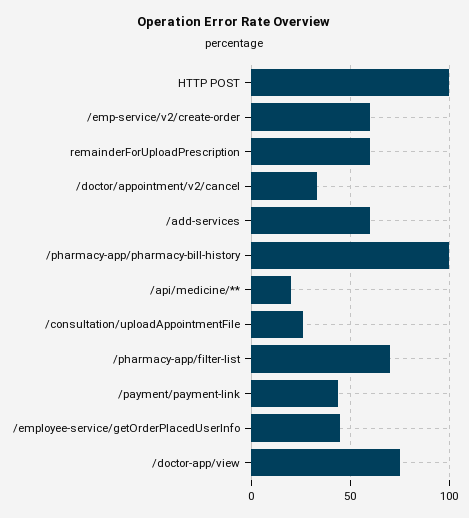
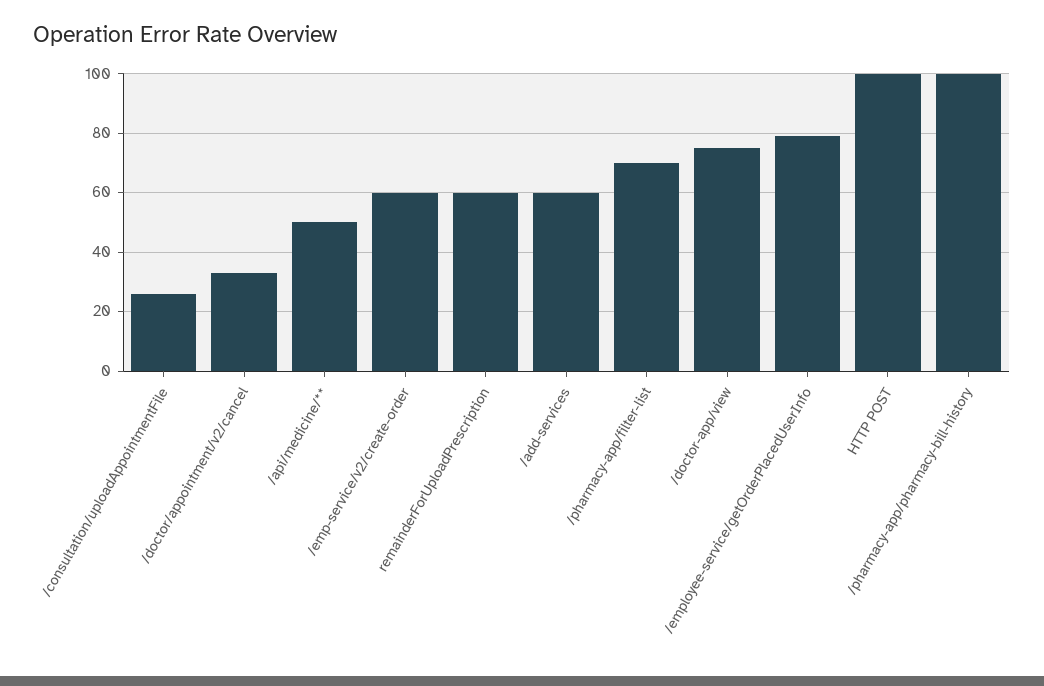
  {
    "HTTP POST": 100,
    "/emp-service/v2/create-order": 60,
    "remainderForUploadPrescription": 60,
    "/doctor/appointment/v2/cancel": 35,
    "/add-services": 60,
    "/pharmacy-app/pharmacy-bill-history": 100,
-   "/api/medicine/**": 20,
+   "/api/medicine/**": 50,
    "/consultation/uploadAppointmentFile": 25,
    "/pharmacy-app/filter-list": 70,
-   "/payment/payment-link": 45,
-   "/employee-service/getOrderPlacedUserInfo": 45,
+   "/employee-service/getOrderPlacedUserInfo": 80,
    "/doctor-app/view": 75
  }

